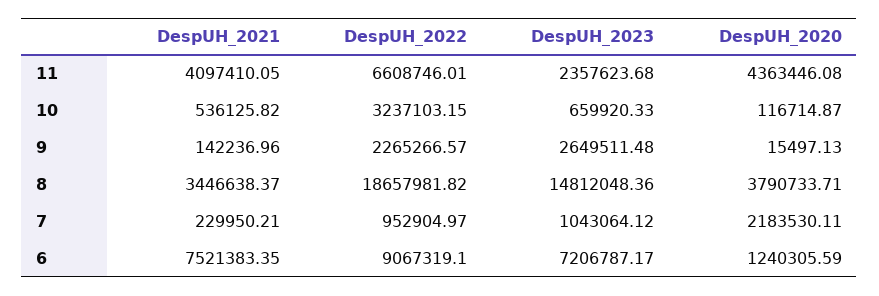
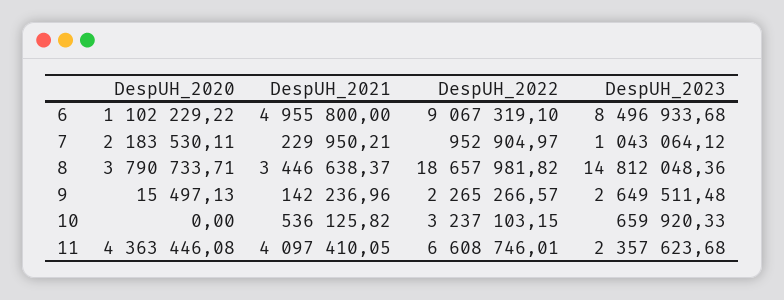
  {
    "DespUH_2021": {
      "11": 4097410.05,
      "10": 536125.82,
      "9": 142236.96,
      "8": 3446638.37,
      "7": 229950.21,
-     "6": 7521383.35
+     "6": 4955800
    },
    "DespUH_2022": {
      "11": 6608746.01,
      "10": 3237103.15,
      "9": 2265266.57,
      "8": 18657981.82,
      "7": 952904.97,
      "6": 9067319.1
    },
    "DespUH_2023": {
      "11": 2357623.68,
      "10": 659920.33,
      "9": 2649511.48,
      "8": 14812048.36,
      "7": 1043064.12,
-     "6": 7206787.17
+     "6": 8496933.68
    },
    "DespUH_2020": {
      "11": 4363446.08,
-     "10": 116714.87,
+     "10": 0,
      "9": 15497.13,
      "8": 3790733.71,
      "7": 2183530.11,
-     "6": 1240305.59
+     "6": 1102229.22
    }
  }

